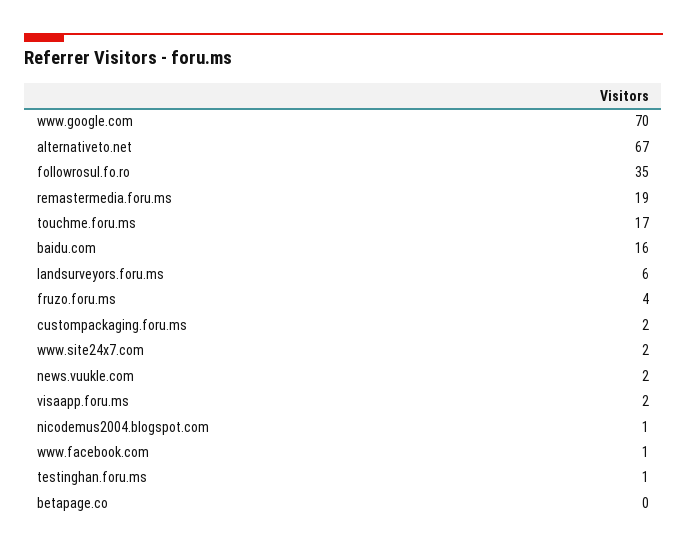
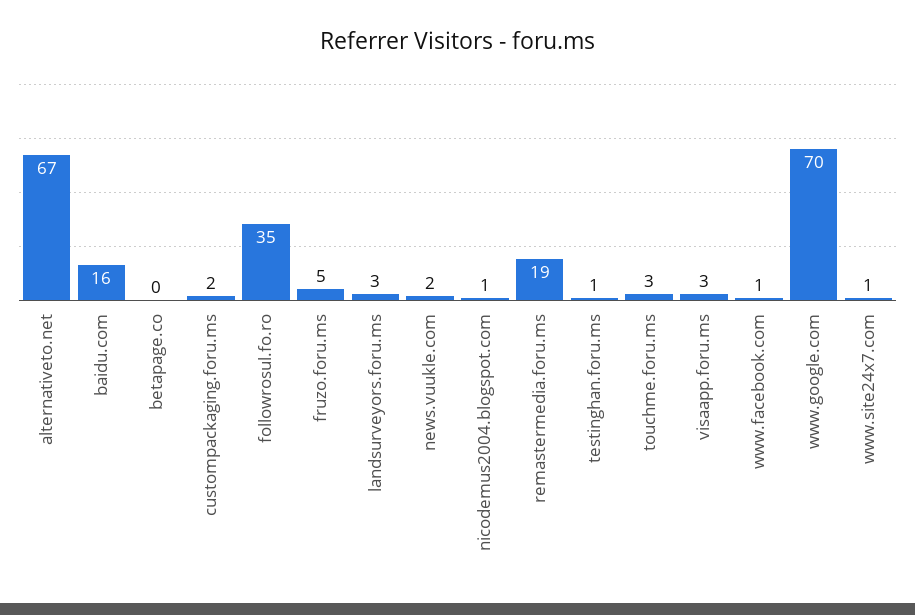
  {
    "www.google.com": 70,
    "alternativeto.net": 67,
    "followrosul.fo.ro": 35,
    "remastermedia.foru.ms": 19,
-   "touchme.foru.ms": 17,
+   "touchme.foru.ms": 3,
    "baidu.com": 16,
-   "landsurveyors.foru.ms": 6,
+   "landsurveyors.foru.ms": 3,
-   "fruzo.foru.ms": 4,
+   "fruzo.foru.ms": 5,
    "custompackaging.foru.ms": 2,
-   "www.site24x7.com": 2,
+   "www.site24x7.com": 1,
    "news.vuukle.com": 2,
-   "visaapp.foru.ms": 2,
+   "visaapp.foru.ms": 3,
    "nicodemus2004.blogspot.com": 1,
    "www.facebook.com": 1,
    "testinghan.foru.ms": 1,
    "betapage.co": 0
  }

